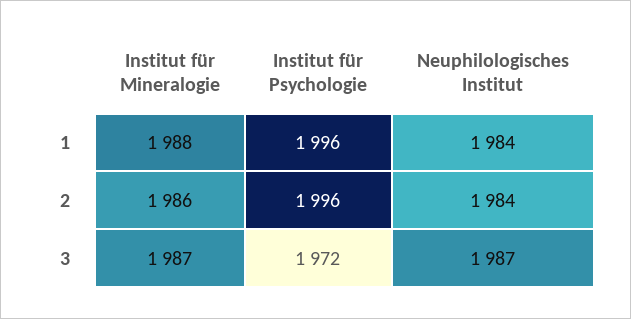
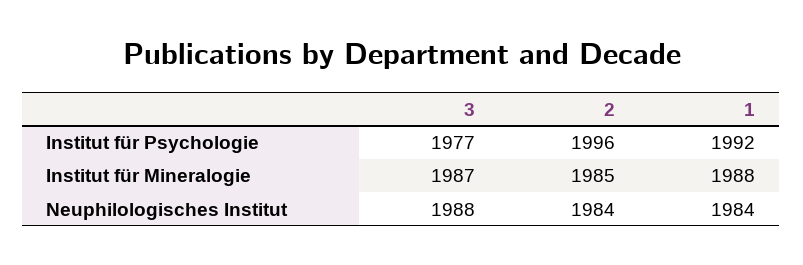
  {
    "Institut für Mineralogie": {
      "1": 1988,
-     "2": 1986,
+     "2": 1985,
      "3": 1987
    },
    "Institut für Psychologie": {
-     "1": 1996,
+     "1": 1992,
      "2": 1996,
-     "3": 1972
+     "3": 1977
    },
    "Neuphilologisches Institut": {
      "1": 1984,
      "2": 1984,
-     "3": 1987
+     "3": 1988
    }
  }

